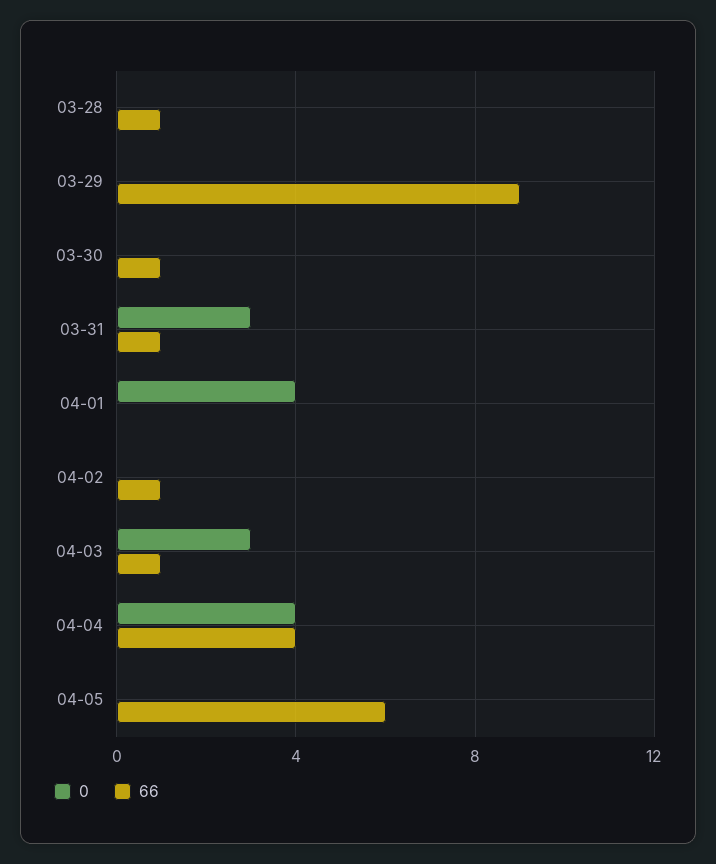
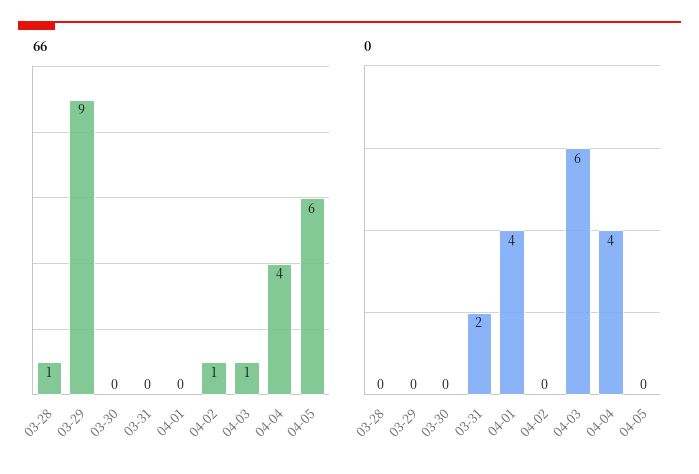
  {
    "0": {
      "03-28": 0,
      "03-29": 0,
      "03-30": 0,
-     "03-31": 3,
+     "03-31": 2,
      "04-01": 4,
      "04-02": 0,
-     "04-03": 3,
+     "04-03": 6,
      "04-04": 4,
      "04-05": 0
    },
    "66": {
      "03-28": 1,
      "03-29": 9,
-     "03-30": 1,
+     "03-30": 0,
-     "03-31": 1,
+     "03-31": 0,
      "04-01": 0,
      "04-02": 1,
      "04-03": 1,
      "04-04": 4,
      "04-05": 6
    }
  }

